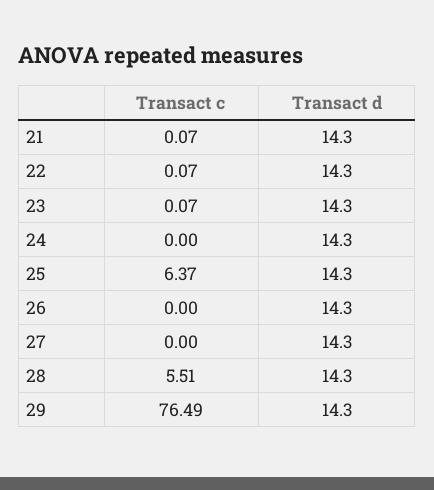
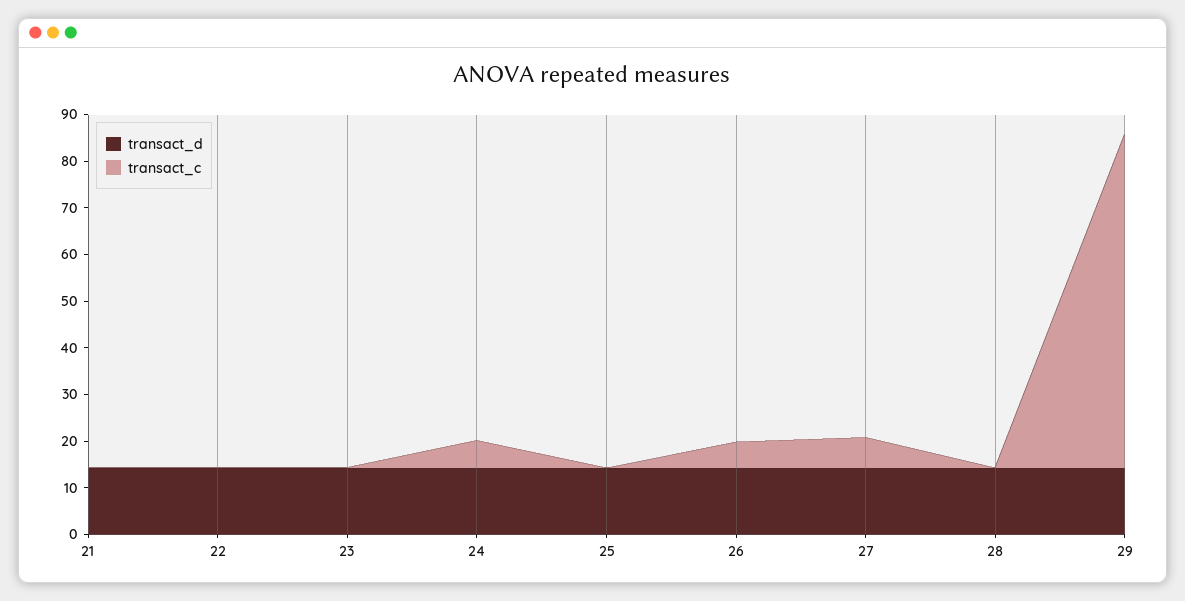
  {
    "Transact c": {
      "21": 0.07,
      "22": 0.07,
      "23": 0.07,
-     "24": 0,
+     "24": 6,
-     "25": 6.37,
+     "25": 0,
-     "26": 0,
+     "26": 6,
-     "27": 0,
+     "27": 6,
-     "28": 5.51,
+     "28": 0,
-     "29": 76.49
+     "29": 72
    },
    "Transact d": {
      "21": 14.3,
      "22": 14.3,
      "23": 14.3,
      "24": 14.3,
      "25": 14.3,
      "26": 14.3,
      "27": 14.3,
      "28": 14.3,
      "29": 14.3
    }
  }

